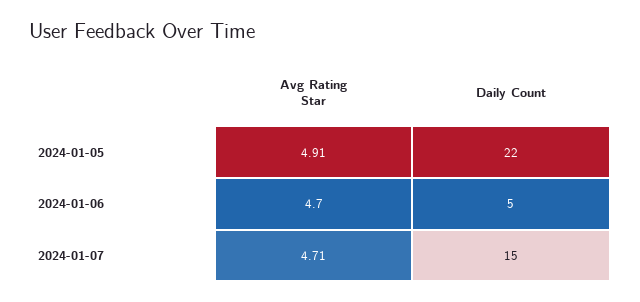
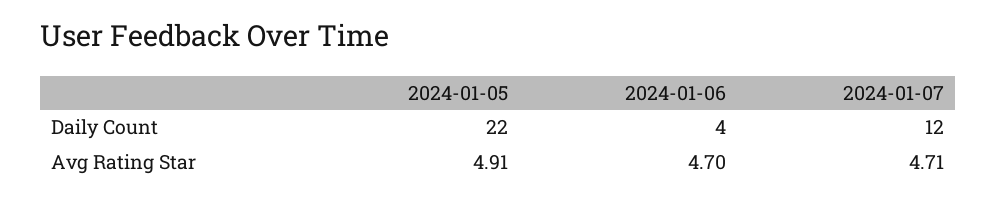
  {
    "Avg Rating Star": {
      "2024-01-05": 4.91,
      "2024-01-06": 4.7,
      "2024-01-07": 4.71
    },
    "Daily Count": {
      "2024-01-05": 22,
-     "2024-01-06": 5,
+     "2024-01-06": 4,
-     "2024-01-07": 15
+     "2024-01-07": 12
    }
  }

